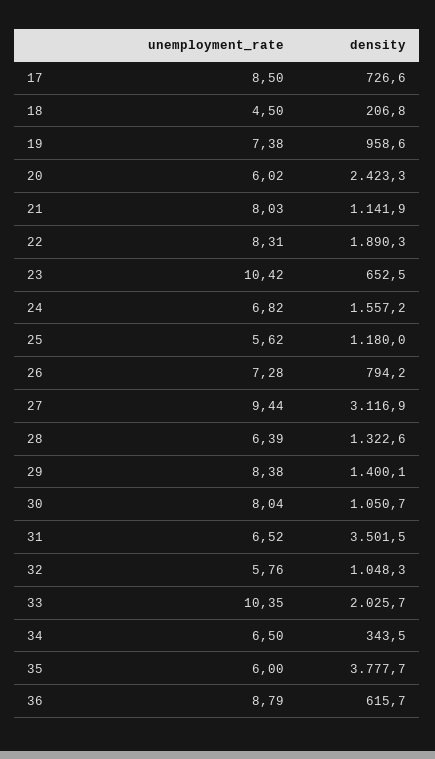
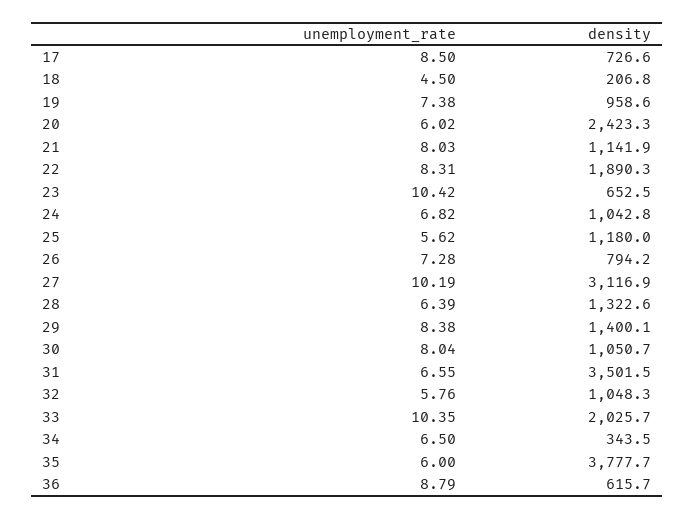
  {
    "unemployment_rate": {
      "17": 8.5,
      "18": 4.5,
      "19": 7.38,
      "20": 6.02,
      "21": 8.03,
      "22": 8.31,
      "23": 10.42,
      "24": 6.82,
      "25": 5.62,
      "26": 7.28,
-     "27": 9.44,
+     "27": 10.19,
      "28": 6.39,
      "29": 8.38,
      "30": 8.04,
-     "31": 6.52,
+     "31": 6.55,
      "32": 5.76,
      "33": 10.35,
      "34": 6.5,
      "35": 6,
      "36": 8.79
    },
    "density": {
      "17": 726.6,
      "18": 206.8,
      "19": 958.6,
      "20": 2423.3,
      "21": 1141.9,
      "22": 1890.3,
      "23": 652.5,
-     "24": 1557.2,
+     "24": 1042.8,
      "25": 1180,
      "26": 794.2,
      "27": 3116.9,
      "28": 1322.6,
      "29": 1400.1,
      "30": 1050.7,
      "31": 3501.5,
      "32": 1048.3,
      "33": 2025.7,
      "34": 343.5,
      "35": 3777.7,
      "36": 615.7
    }
  }

